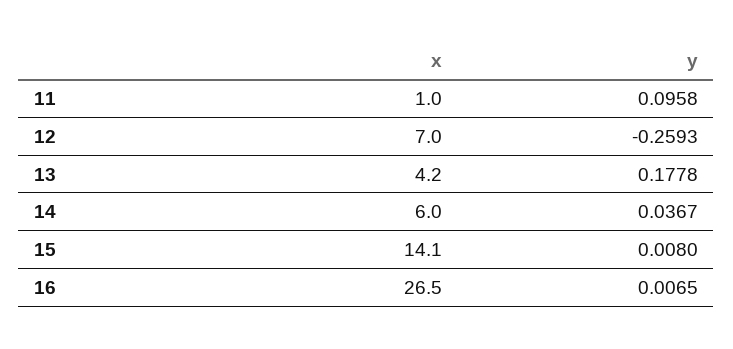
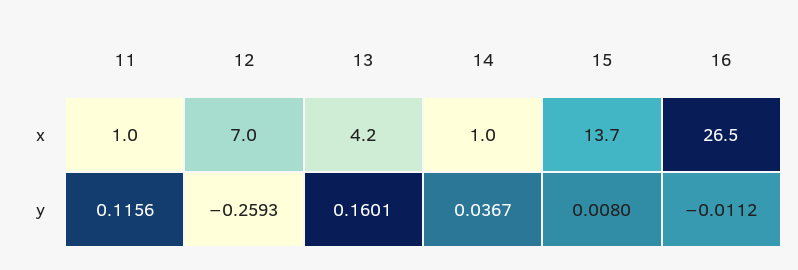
  {
    "x": {
      "11": 1,
      "12": 7,
      "13": 4.2,
-     "14": 6,
+     "14": 1,
-     "15": 14.1,
+     "15": 13.7,
      "16": 26.5
    },
    "y": {
-     "11": 0.0958,
+     "11": 0.1156,
      "12": -0.2593,
-     "13": 0.1778,
+     "13": 0.1601,
      "14": 0.0367,
      "15": 0.008,
-     "16": 0.0065
+     "16": -0.0112
    }
  }

